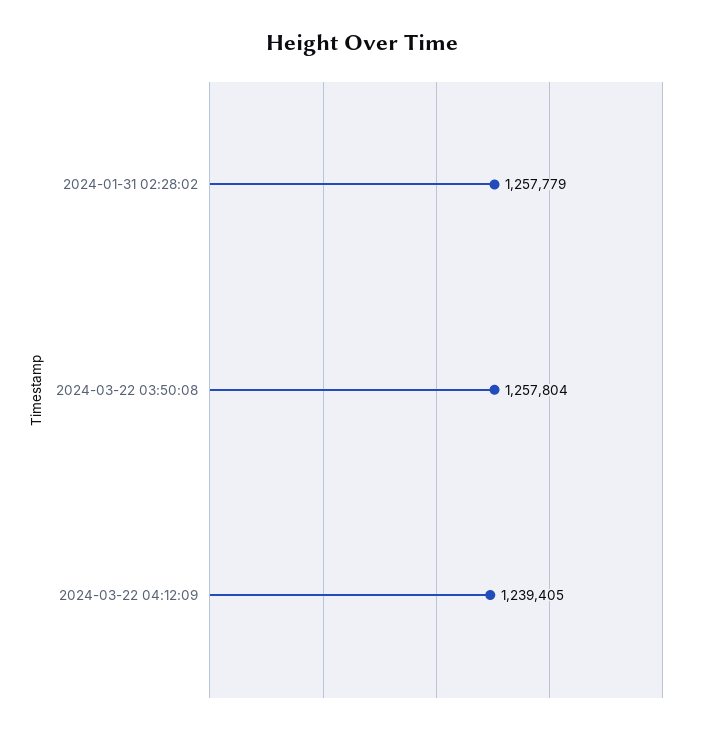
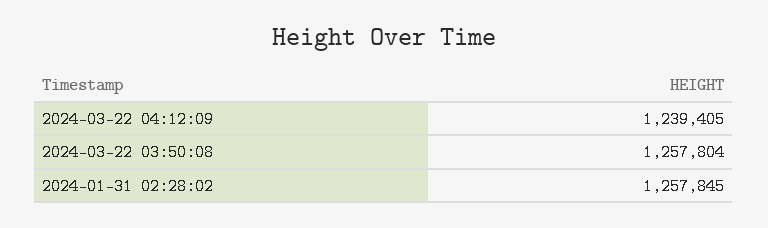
  {
-   "2024-01-31 02:28:02": 1257779,
+   "2024-01-31 02:28:02": 1257845,
    "2024-03-22 03:50:08": 1257804,
    "2024-03-22 04:12:09": 1239405
  }

